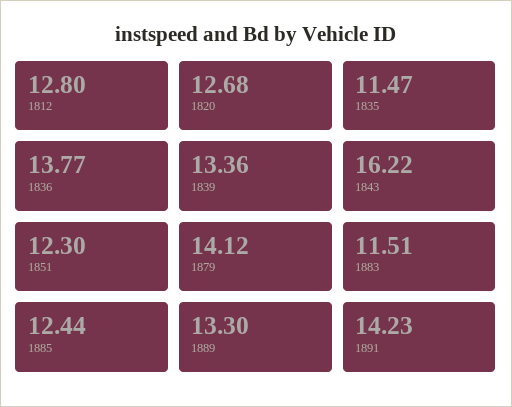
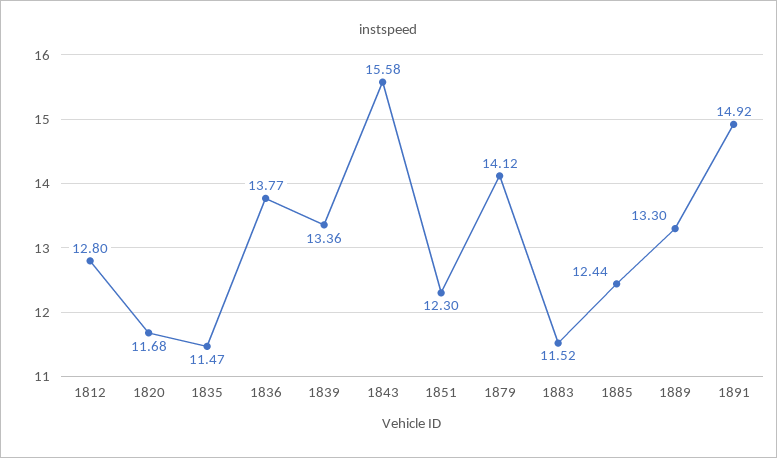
  {
    "1812": 12.8,
-   "1820": 12.68,
+   "1820": 11.68,
    "1835": 11.47,
    "1836": 13.77,
    "1839": 13.36,
-   "1843": 16.22,
+   "1843": 15.58,
    "1851": 12.3,
    "1879": 14.12,
-   "1883": 11.51,
+   "1883": 11.52,
    "1885": 12.44,
    "1889": 13.3,
-   "1891": 14.23
+   "1891": 14.92
  }

